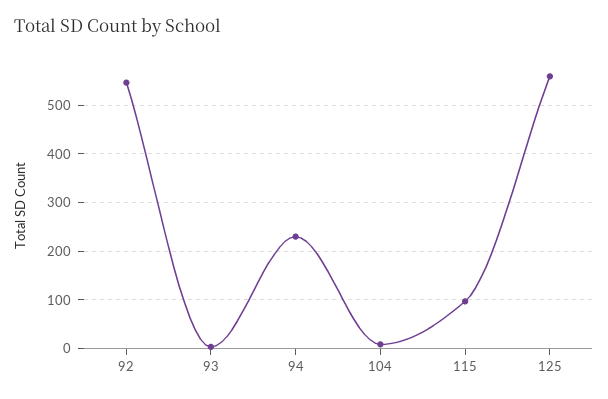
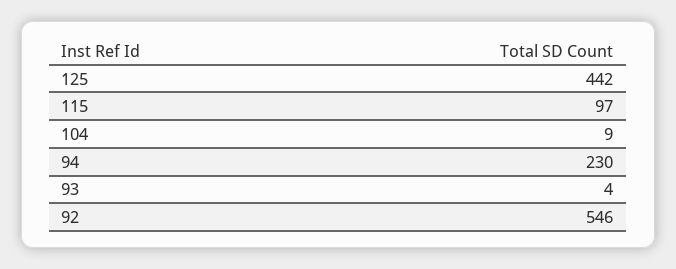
  {
    "92": 546,
    "93": 4,
    "94": 230,
    "104": 9,
    "115": 97,
-   "125": 560
+   "125": 442
  }

